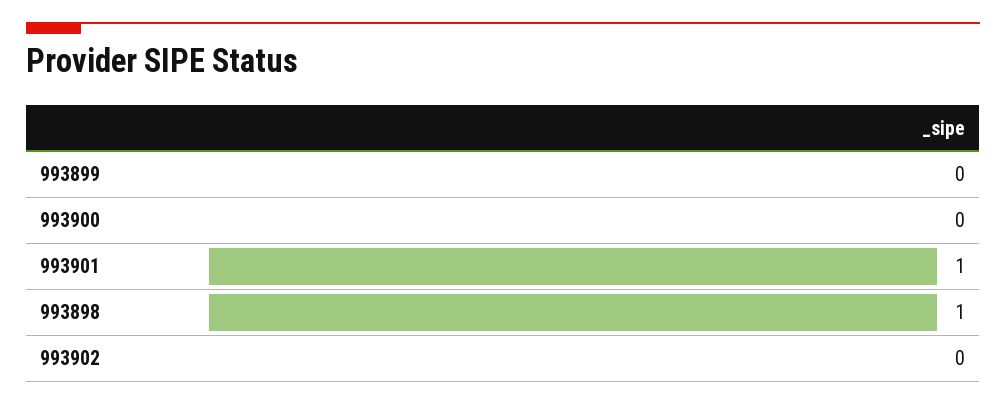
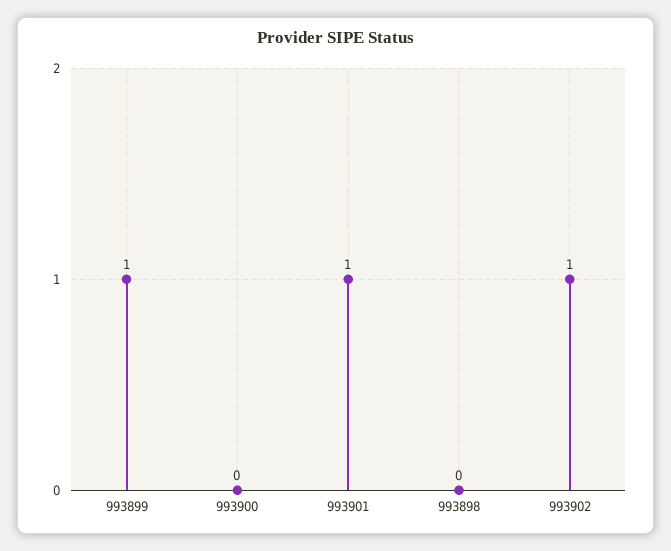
  {
-   "993899": 0,
+   "993899": 1,
    "993900": 0,
    "993901": 1,
-   "993898": 1,
+   "993898": 0,
-   "993902": 0
+   "993902": 1
  }

